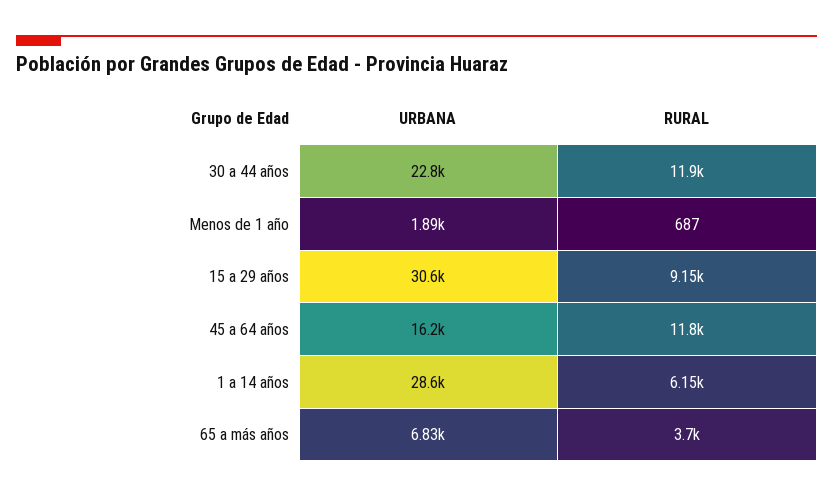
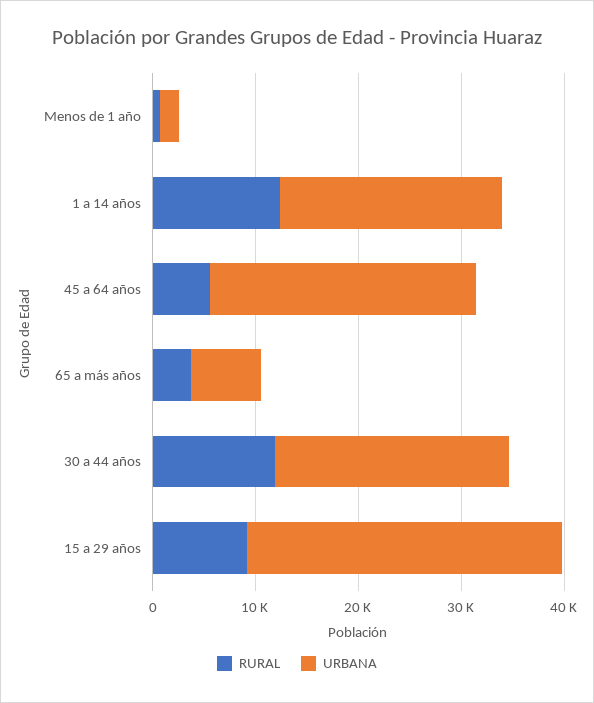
  {
    "URBANA": {
      "30 a 44 años": 22800,
      "Menos de 1 año": 1890,
      "15 a 29 años": 30600,
-     "45 a 64 años": 16200,
+     "45 a 64 años": 26000,
-     "1 a 14 años": 28600,
+     "1 a 14 años": 22000,
      "65 a más años": 6830
    },
    "RURAL": {
      "30 a 44 años": 11900,
      "Menos de 1 año": 687,
      "15 a 29 años": 9150,
-     "45 a 64 años": 11800,
+     "45 a 64 años": 6000,
-     "1 a 14 años": 6150,
+     "1 a 14 años": 12000,
      "65 a más años": 3700
    }
  }

